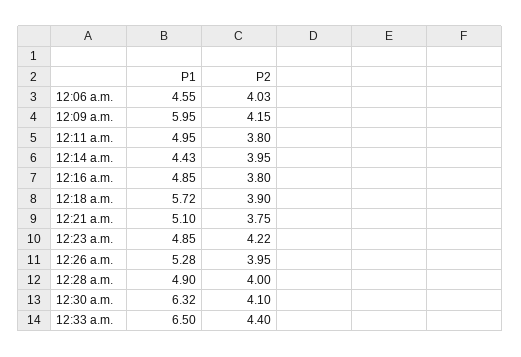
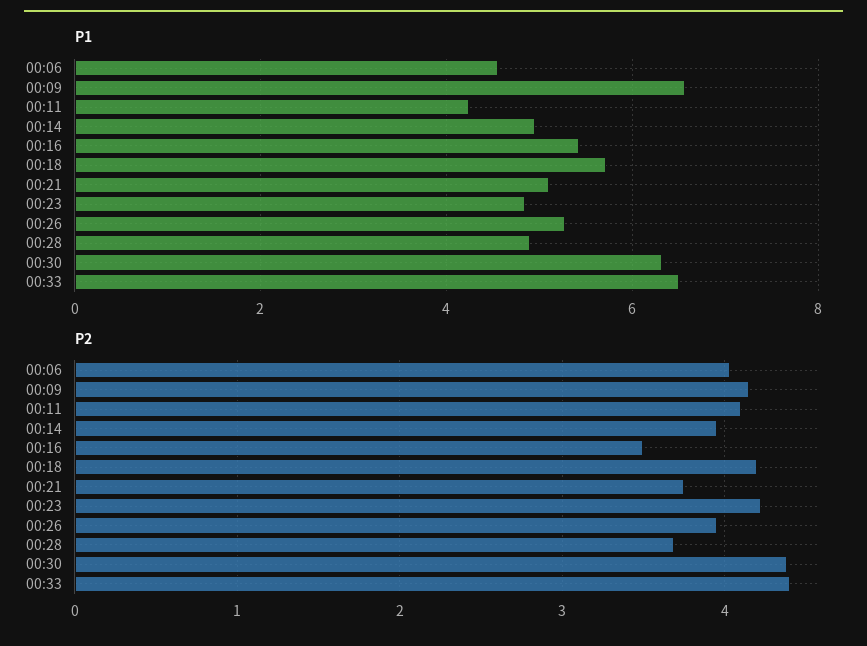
  {
    "P1": {
      "12:06 a.m.": 4.55,
-     "12:09 a.m.": 5.95,
+     "12:09 a.m.": 6.6,
-     "12:11 a.m.": 4.95,
+     "12:11 a.m.": 4.2,
-     "12:14 a.m.": 4.43,
+     "12:14 a.m.": 5,
-     "12:16 a.m.": 4.85,
+     "12:16 a.m.": 5.4,
      "12:18 a.m.": 5.72,
      "12:21 a.m.": 5.1,
      "12:23 a.m.": 4.85,
      "12:26 a.m.": 5.28,
      "12:28 a.m.": 4.9,
      "12:30 a.m.": 6.32,
      "12:33 a.m.": 6.5
    },
    "P2": {
      "12:06 a.m.": 4.03,
      "12:09 a.m.": 4.15,
-     "12:11 a.m.": 3.8,
+     "12:11 a.m.": 4.1,
      "12:14 a.m.": 3.95,
-     "12:16 a.m.": 3.8,
+     "12:16 a.m.": 3.5,
-     "12:18 a.m.": 3.9,
+     "12:18 a.m.": 4.2,
      "12:21 a.m.": 3.75,
      "12:23 a.m.": 4.22,
      "12:26 a.m.": 3.95,
-     "12:28 a.m.": 4,
+     "12:28 a.m.": 3.7,
-     "12:30 a.m.": 4.1,
+     "12:30 a.m.": 4.4,
      "12:33 a.m.": 4.4
    }
  }

